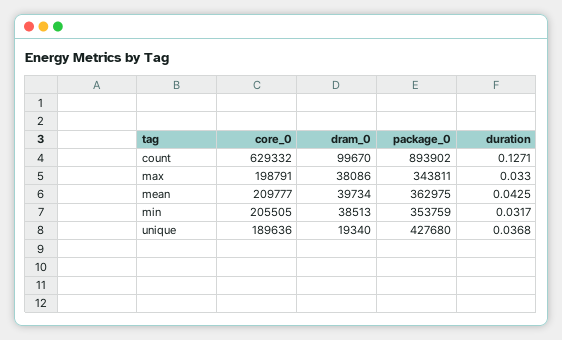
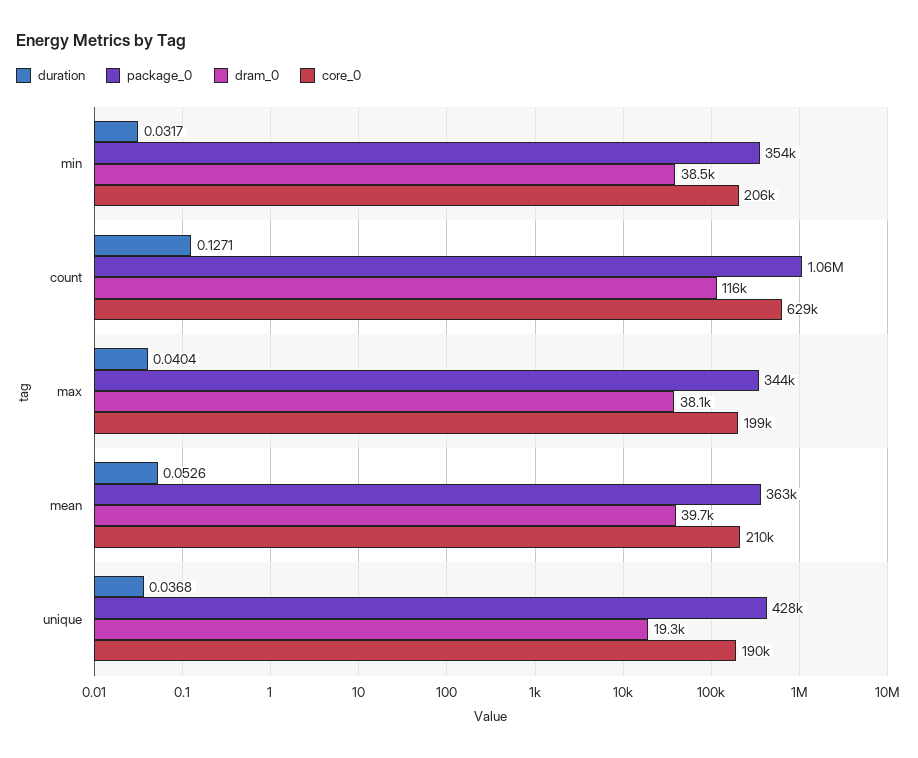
  {
    "core_0": {
      "count": 629332,
      "max": 198791,
      "mean": 209777,
      "min": 205505,
      "unique": 189636
    },
    "dram_0": {
-     "count": 99670,
+     "count": 116000,
      "max": 38086,
      "mean": 39734,
      "min": 38513,
      "unique": 19340
    },
    "package_0": {
-     "count": 893902,
+     "count": 1060000,
      "max": 343811,
      "mean": 362975,
      "min": 353759,
      "unique": 427680
    },
    "duration": {
      "count": 0.1271,
-     "max": 0.033,
+     "max": 0.0404,
-     "mean": 0.0425,
+     "mean": 0.0526,
      "min": 0.0317,
      "unique": 0.0368
    }
  }

